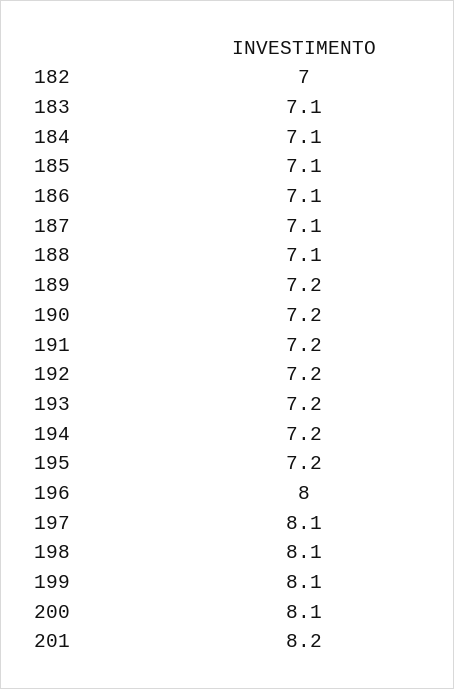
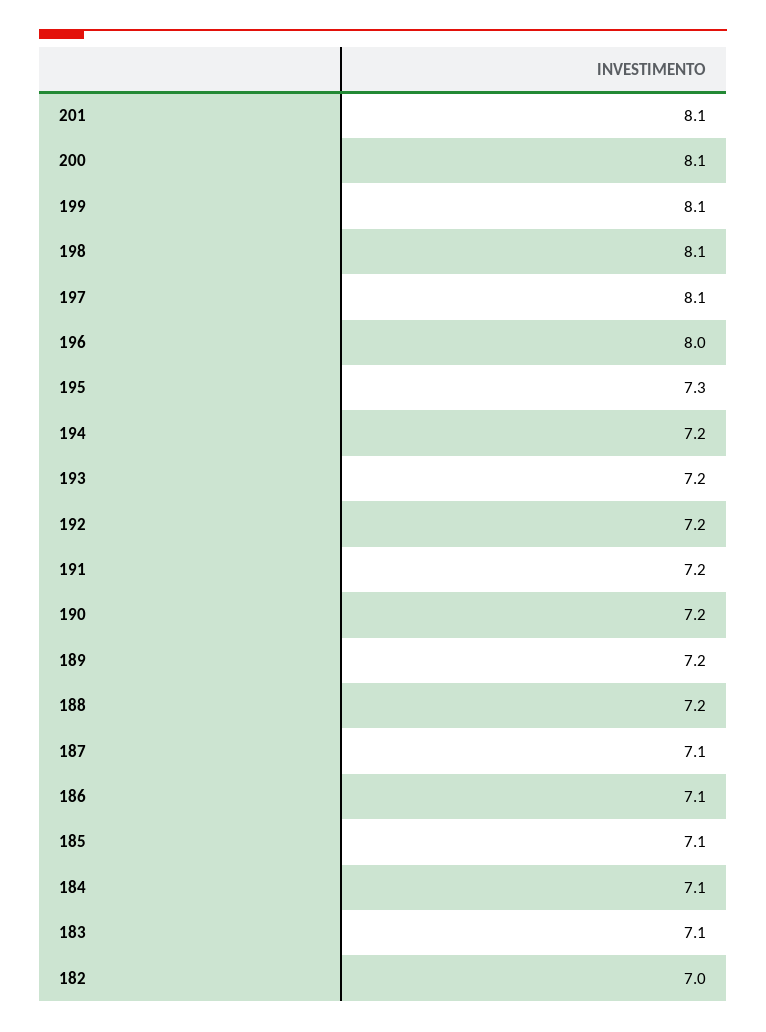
  {
    "182": 7,
    "183": 7.1,
    "184": 7.1,
    "185": 7.1,
    "186": 7.1,
    "187": 7.1,
-   "188": 7.1,
+   "188": 7.2,
    "189": 7.2,
    "190": 7.2,
    "191": 7.2,
    "192": 7.2,
    "193": 7.2,
    "194": 7.2,
-   "195": 7.2,
+   "195": 7.3,
    "196": 8,
    "197": 8.1,
    "198": 8.1,
    "199": 8.1,
    "200": 8.1,
-   "201": 8.2
+   "201": 8.1
  }

